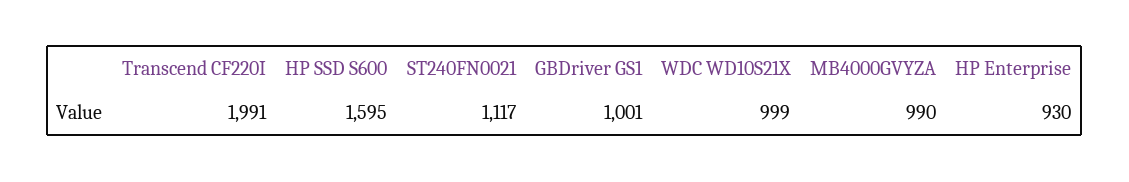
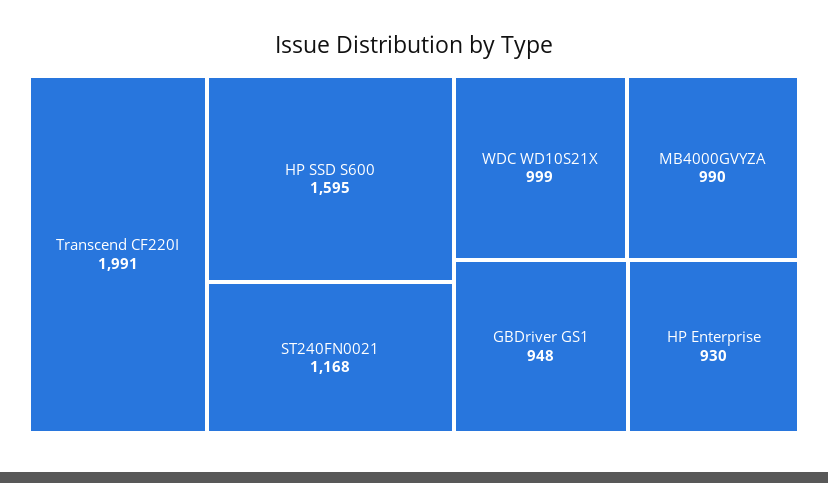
  {
    "Transcend CF220I": 1991,
    "HP SSD S600": 1595,
-   "ST240FN0021": 1117,
+   "ST240FN0021": 1168,
-   "GBDriver GS1": 1001,
+   "GBDriver GS1": 948,
    "WDC WD10S21X": 999,
    "MB4000GVYZA": 990,
    "HP Enterprise": 930
  }

